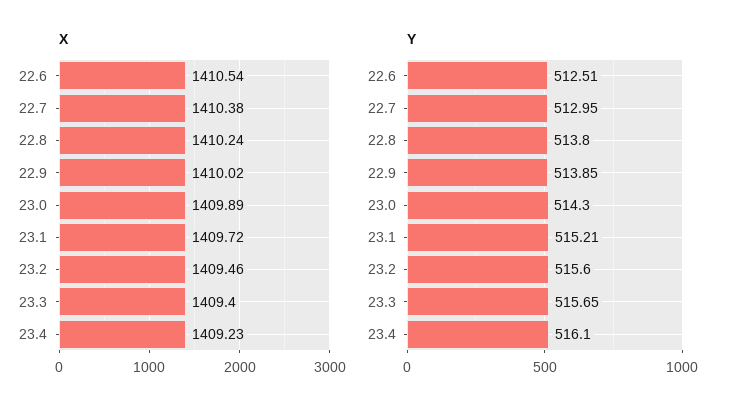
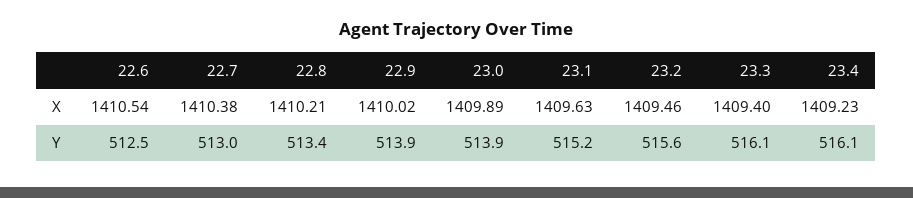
  {
    "X": {
      "22.6": 1410.54,
      "22.7": 1410.38,
-     "22.8": 1410.24,
+     "22.8": 1410.21,
      "22.9": 1410.02,
      "23.0": 1409.89,
-     "23.1": 1409.72,
+     "23.1": 1409.63,
      "23.2": 1409.46,
      "23.3": 1409.4,
      "23.4": 1409.23
    },
    "Y": {
      "22.6": 512.51,
      "22.7": 512.95,
-     "22.8": 513.8,
+     "22.8": 513.4,
      "22.9": 513.85,
-     "23.0": 514.3,
+     "23.0": 513.9,
      "23.1": 515.21,
      "23.2": 515.6,
-     "23.3": 515.65,
+     "23.3": 516.1,
      "23.4": 516.1
    }
  }

